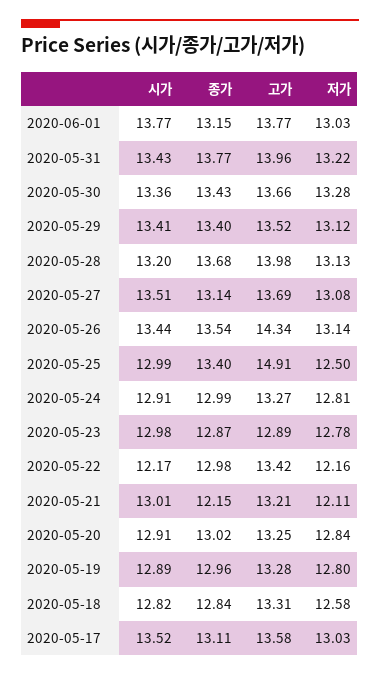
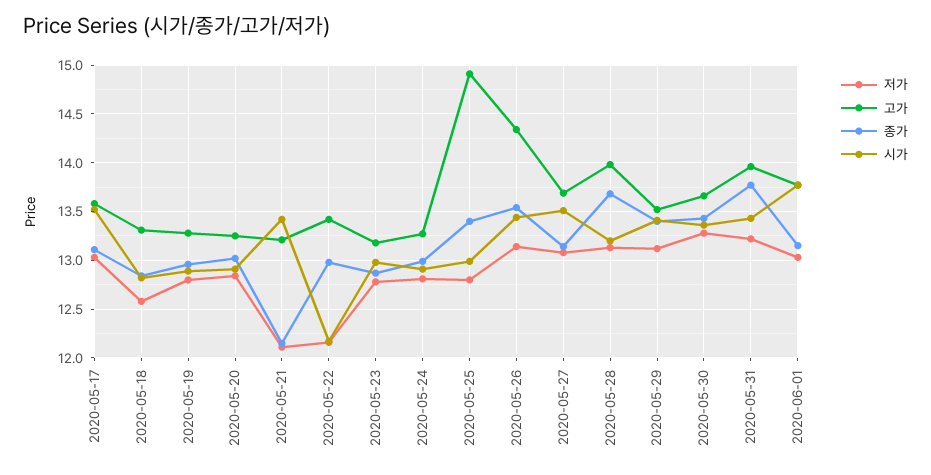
  {
    "시가": {
      "2020-06-01": 13.77,
      "2020-05-31": 13.43,
      "2020-05-30": 13.36,
      "2020-05-29": 13.41,
      "2020-05-28": 13.2,
      "2020-05-27": 13.51,
      "2020-05-26": 13.44,
      "2020-05-25": 12.99,
      "2020-05-24": 12.91,
      "2020-05-23": 12.98,
      "2020-05-22": 12.17,
-     "2020-05-21": 13.01,
+     "2020-05-21": 13.4,
      "2020-05-20": 12.91,
      "2020-05-19": 12.89,
      "2020-05-18": 12.82,
      "2020-05-17": 13.52
    },
    "종가": {
      "2020-06-01": 13.15,
      "2020-05-31": 13.77,
      "2020-05-30": 13.43,
      "2020-05-29": 13.4,
      "2020-05-28": 13.68,
      "2020-05-27": 13.14,
      "2020-05-26": 13.54,
      "2020-05-25": 13.4,
      "2020-05-24": 12.99,
      "2020-05-23": 12.87,
      "2020-05-22": 12.98,
      "2020-05-21": 12.15,
      "2020-05-20": 13.02,
      "2020-05-19": 12.96,
      "2020-05-18": 12.84,
      "2020-05-17": 13.11
    },
    "고가": {
      "2020-06-01": 13.77,
      "2020-05-31": 13.96,
      "2020-05-30": 13.66,
      "2020-05-29": 13.52,
      "2020-05-28": 13.98,
      "2020-05-27": 13.69,
      "2020-05-26": 14.34,
      "2020-05-25": 14.91,
      "2020-05-24": 13.27,
-     "2020-05-23": 12.89,
+     "2020-05-23": 13.2,
      "2020-05-22": 13.42,
      "2020-05-21": 13.21,
      "2020-05-20": 13.25,
      "2020-05-19": 13.28,
      "2020-05-18": 13.31,
      "2020-05-17": 13.58
    },
    "저가": {
      "2020-06-01": 13.03,
      "2020-05-31": 13.22,
      "2020-05-30": 13.28,
      "2020-05-29": 13.12,
      "2020-05-28": 13.13,
      "2020-05-27": 13.08,
      "2020-05-26": 13.14,
-     "2020-05-25": 12.5,
+     "2020-05-25": 12.8,
      "2020-05-24": 12.81,
      "2020-05-23": 12.78,
      "2020-05-22": 12.16,
      "2020-05-21": 12.11,
      "2020-05-20": 12.84,
      "2020-05-19": 12.8,
      "2020-05-18": 12.58,
      "2020-05-17": 13.03
    }
  }

